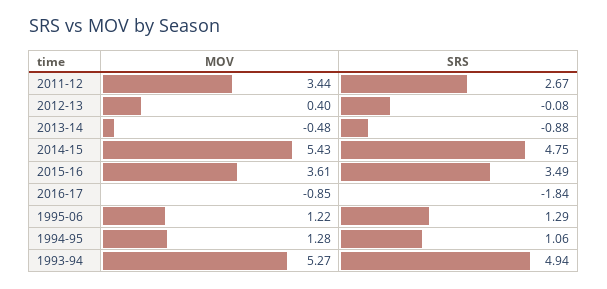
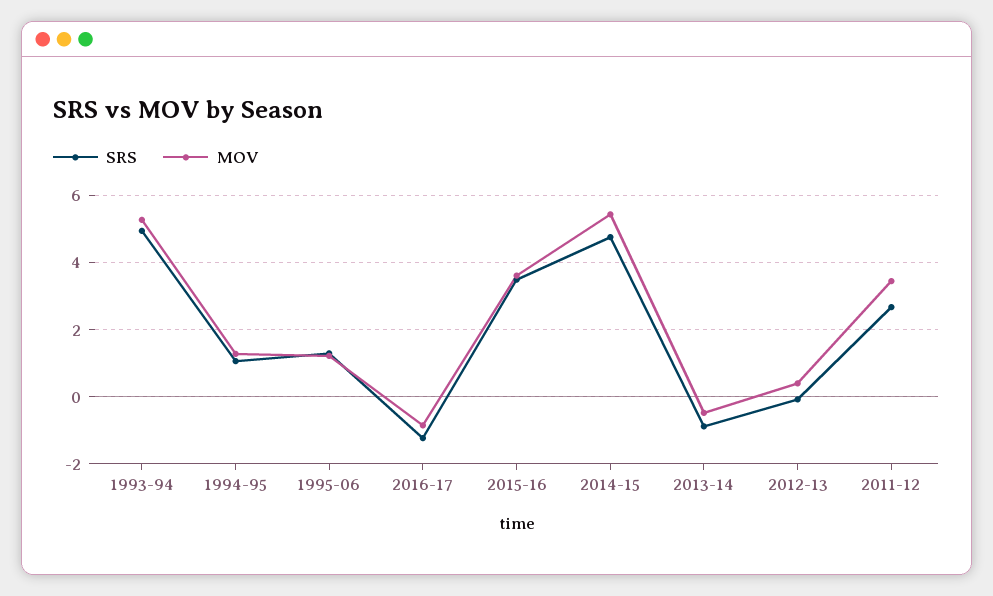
  {
    "MOV": {
      "2011-12": 3.44,
      "2012-13": 0.4,
      "2013-14": -0.48,
      "2014-15": 5.43,
      "2015-16": 3.61,
      "2016-17": -0.85,
      "1995-06": 1.22,
      "1994-95": 1.28,
      "1993-94": 5.27
    },
    "SRS": {
      "2011-12": 2.67,
      "2012-13": -0.08,
      "2013-14": -0.88,
      "2014-15": 4.75,
      "2015-16": 3.49,
-     "2016-17": -1.84,
+     "2016-17": -1.2,
      "1995-06": 1.29,
      "1994-95": 1.06,
      "1993-94": 4.94
    }
  }

